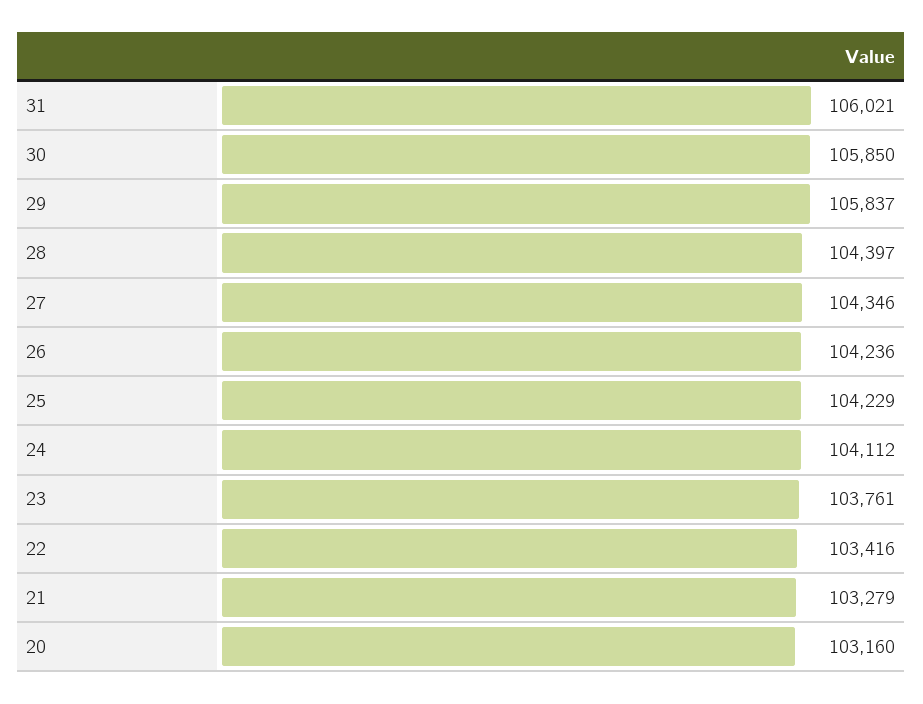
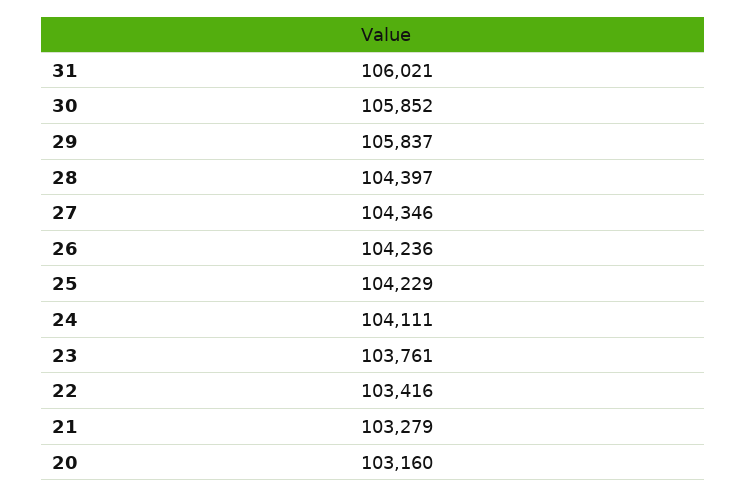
  {
    "31": 106021,
-   "30": 105850,
+   "30": 105852,
    "29": 105837,
    "28": 104397,
    "27": 104346,
    "26": 104236,
    "25": 104229,
-   "24": 104112,
+   "24": 104111,
    "23": 103761,
    "22": 103416,
    "21": 103279,
    "20": 103160
  }

